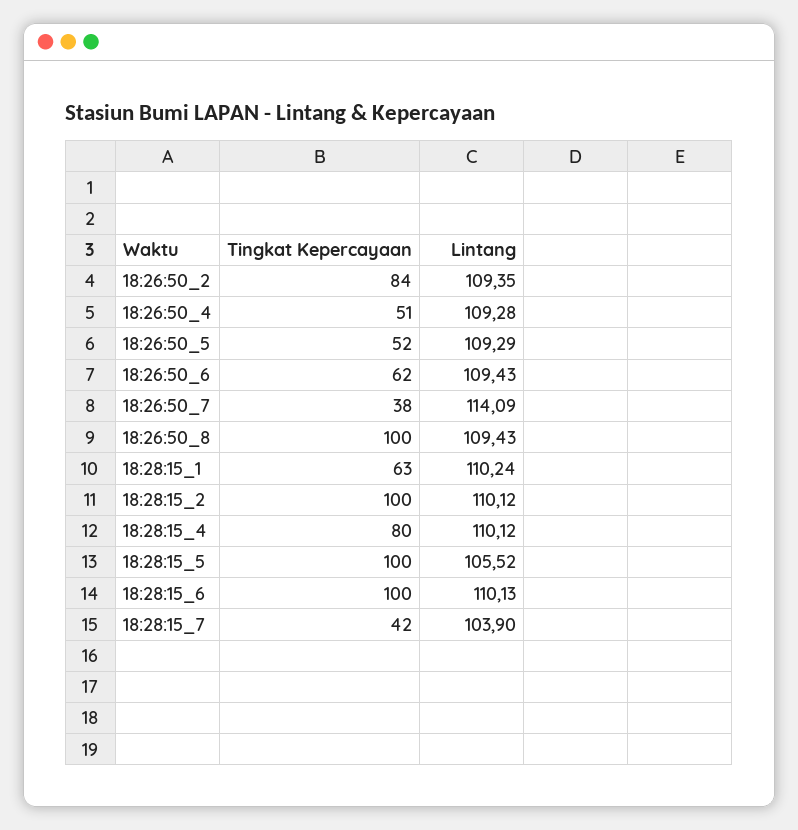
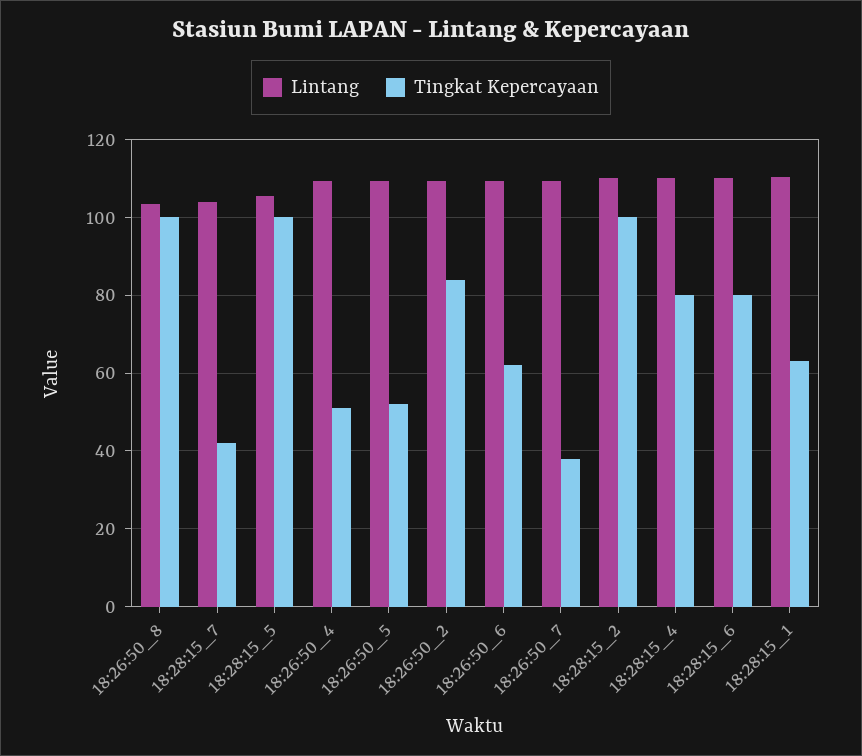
  {
    "Tingkat Kepercayaan": {
      "18:26:50_2": 84,
      "18:26:50_4": 51,
      "18:26:50_5": 52,
      "18:26:50_6": 62,
      "18:26:50_7": 38,
      "18:26:50_8": 100,
      "18:28:15_1": 63,
      "18:28:15_2": 100,
      "18:28:15_4": 80,
      "18:28:15_5": 100,
-     "18:28:15_6": 100,
+     "18:28:15_6": 80,
      "18:28:15_7": 42
    },
    "Lintang": {
      "18:26:50_2": 109.35,
      "18:26:50_4": 109.28,
      "18:26:50_5": 109.29,
      "18:26:50_6": 109.43,
-     "18:26:50_7": 114.09,
+     "18:26:50_7": 110,
-     "18:26:50_8": 109.43,
+     "18:26:50_8": 104,
      "18:28:15_1": 110.24,
      "18:28:15_2": 110.12,
      "18:28:15_4": 110.12,
      "18:28:15_5": 105.52,
      "18:28:15_6": 110.13,
      "18:28:15_7": 103.9
    }
  }

